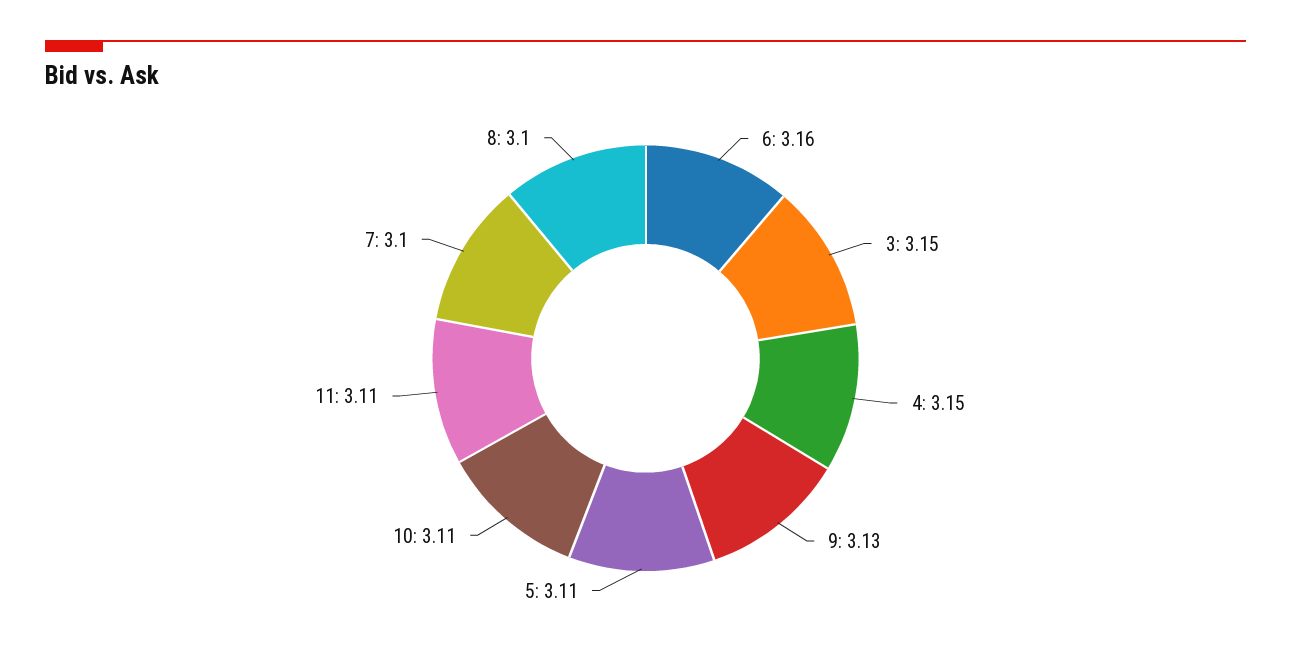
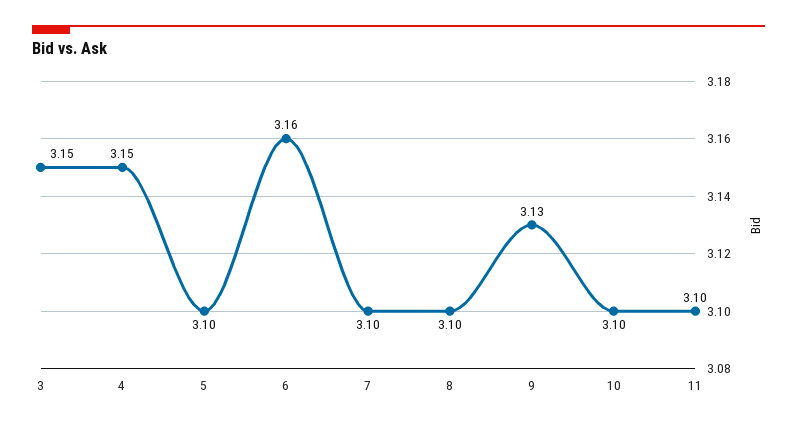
  {
    "6": 3.16,
    "3": 3.15,
    "4": 3.15,
    "9": 3.13,
-   "5": 3.11,
+   "5": 3.1,
-   "10": 3.11,
+   "10": 3.1,
-   "11": 3.11,
+   "11": 3.1,
    "7": 3.1,
    "8": 3.1
  }

